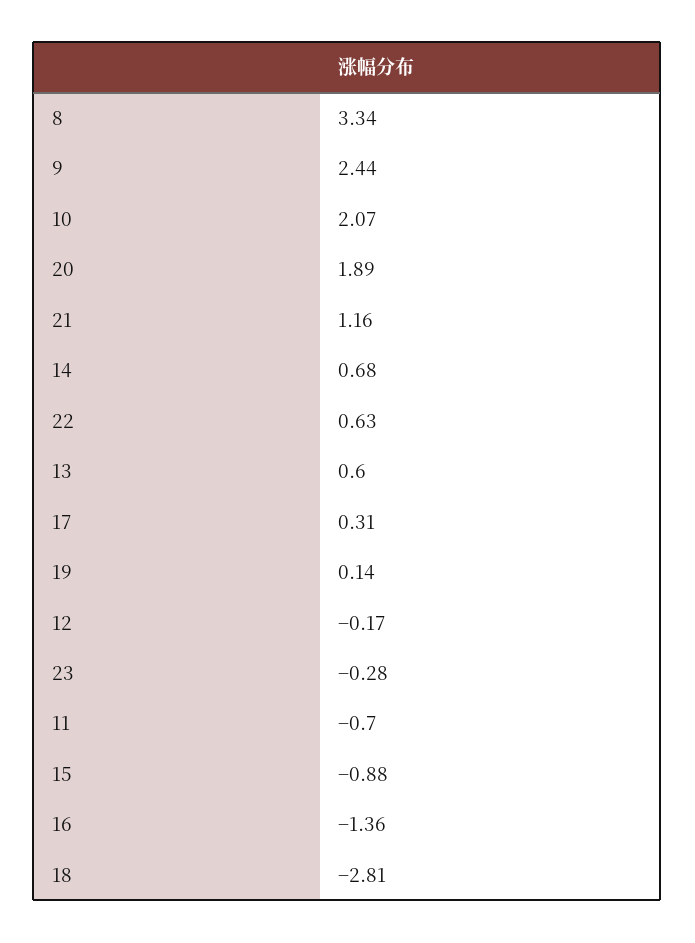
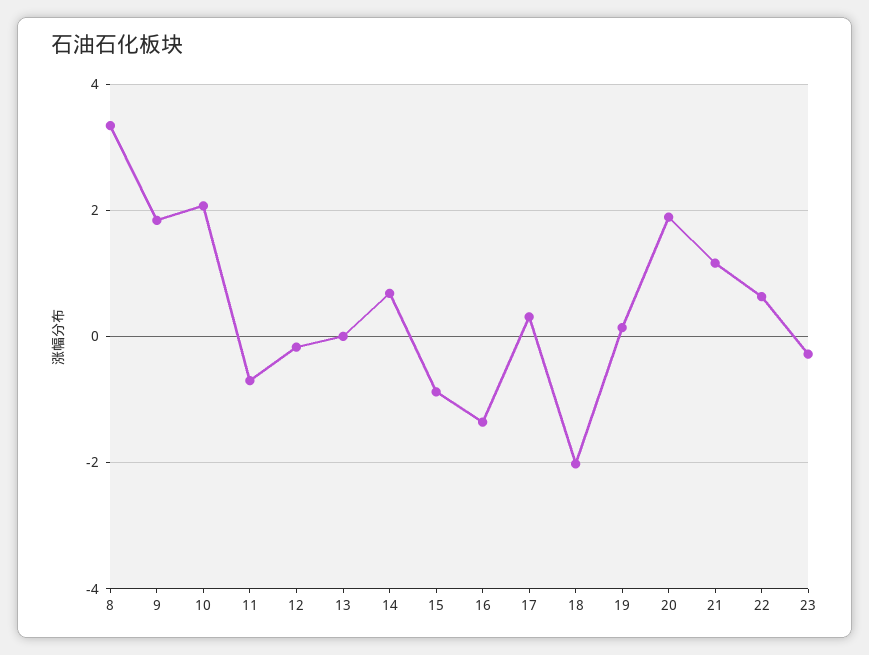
  {
    "8": 3.34,
-   "9": 2.44,
+   "9": 1.8,
    "10": 2.07,
    "20": 1.89,
    "21": 1.16,
    "14": 0.68,
    "22": 0.63,
-   "13": 0.6,
+   "13": 0,
    "17": 0.31,
    "19": 0.14,
    "12": -0.17,
    "23": -0.28,
    "11": -0.7,
    "15": -0.88,
    "16": -1.36,
-   "18": -2.81
+   "18": -2
  }

